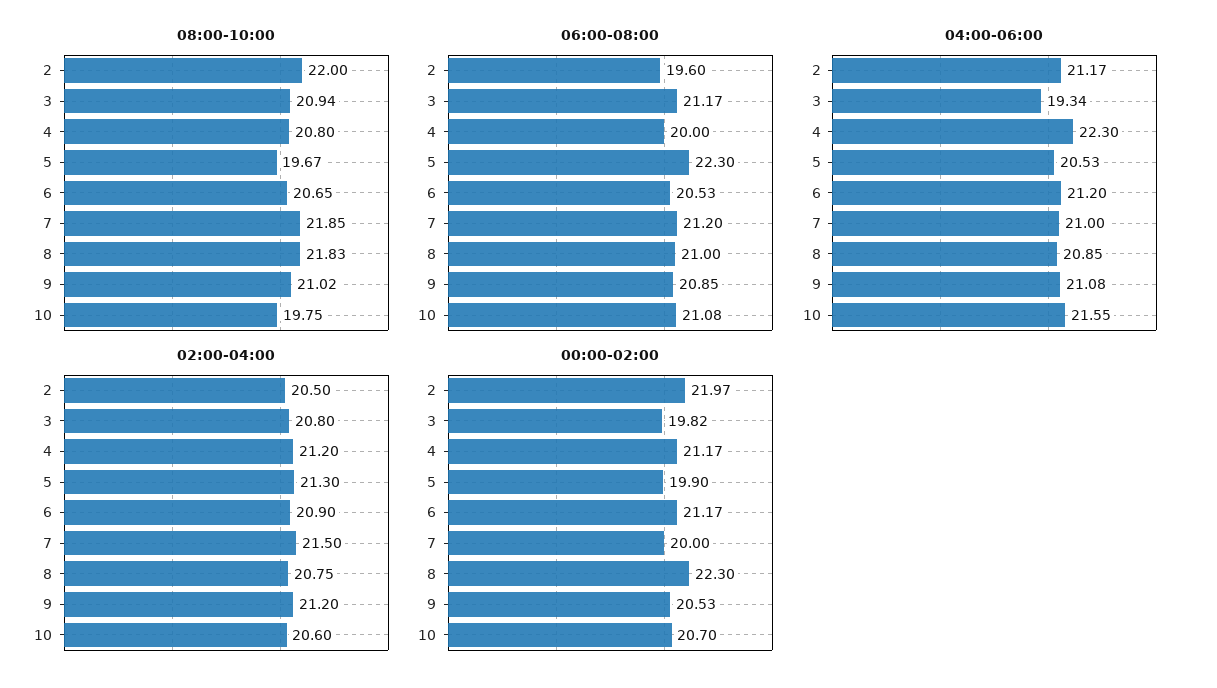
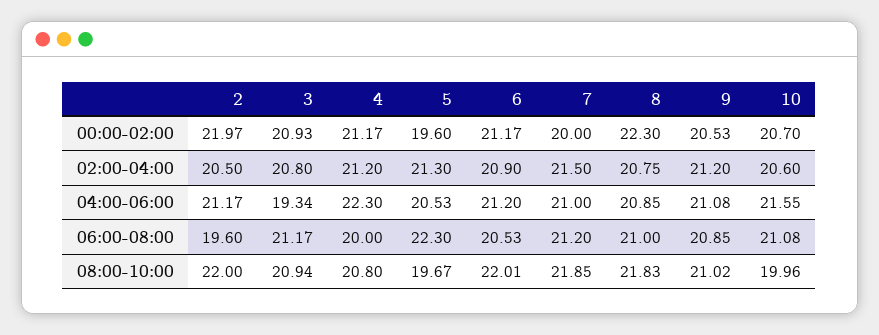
  {
    "08:00-10:00": {
      "2": 22,
      "3": 20.94,
      "4": 20.8,
      "5": 19.67,
-     "6": 20.65,
+     "6": 22.01,
      "7": 21.85,
      "8": 21.83,
      "9": 21.02,
-     "10": 19.75
+     "10": 19.96
    },
    "06:00-08:00": {
      "2": 19.6,
      "3": 21.17,
      "4": 20,
      "5": 22.3,
      "6": 20.53,
      "7": 21.2,
      "8": 21,
      "9": 20.85,
      "10": 21.08
    },
    "04:00-06:00": {
      "2": 21.17,
      "3": 19.34,
      "4": 22.3,
      "5": 20.53,
      "6": 21.2,
      "7": 21,
      "8": 20.85,
      "9": 21.08,
      "10": 21.55
    },
    "02:00-04:00": {
      "2": 20.5,
      "3": 20.8,
      "4": 21.2,
      "5": 21.3,
      "6": 20.9,
      "7": 21.5,
      "8": 20.75,
      "9": 21.2,
      "10": 20.6
    },
    "00:00-02:00": {
      "2": 21.97,
-     "3": 19.82,
+     "3": 20.93,
      "4": 21.17,
-     "5": 19.9,
+     "5": 19.6,
      "6": 21.17,
      "7": 20,
      "8": 22.3,
      "9": 20.53,
      "10": 20.7
    }
  }

